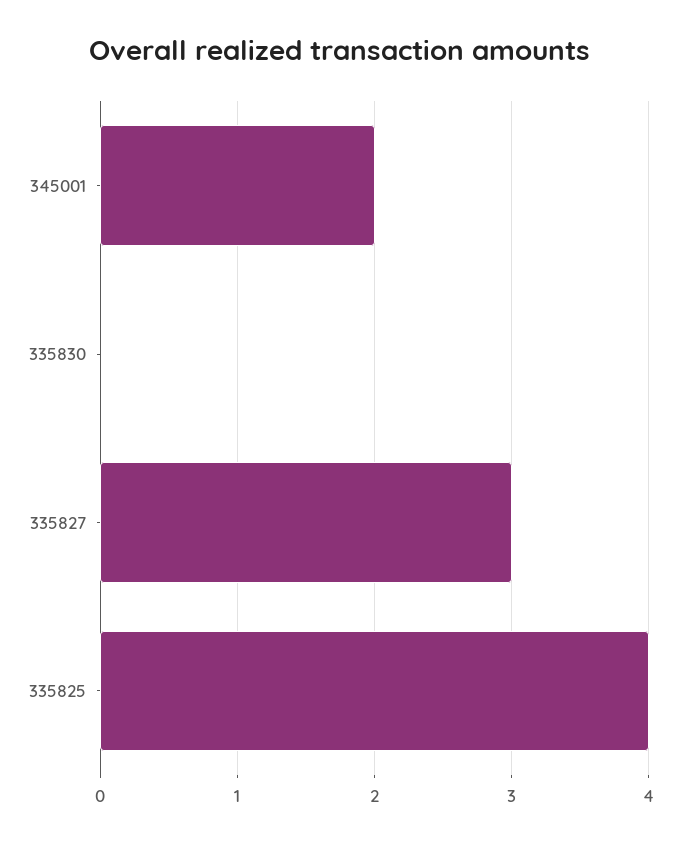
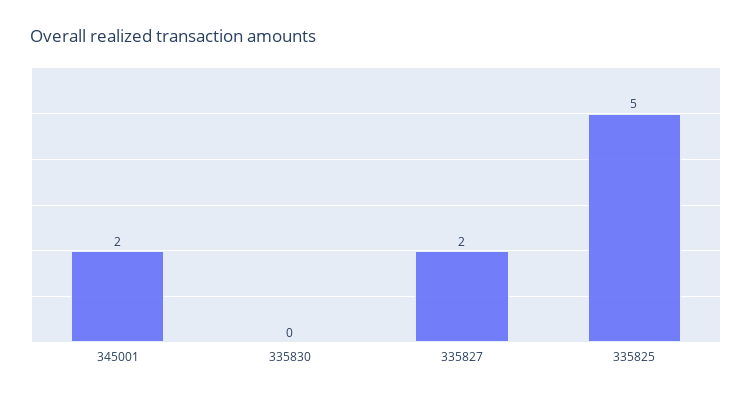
  {
    "345001": 2,
    "335830": 0,
-   "335827": 3,
+   "335827": 2,
-   "335825": 4
+   "335825": 5
  }

